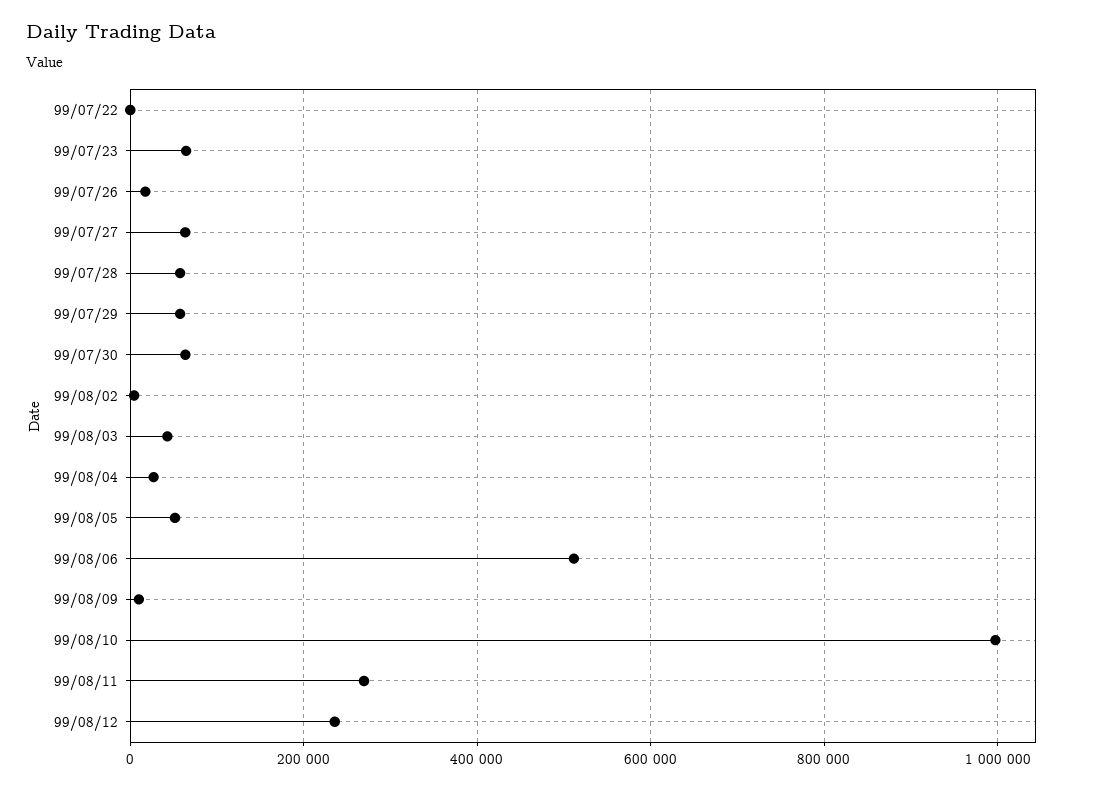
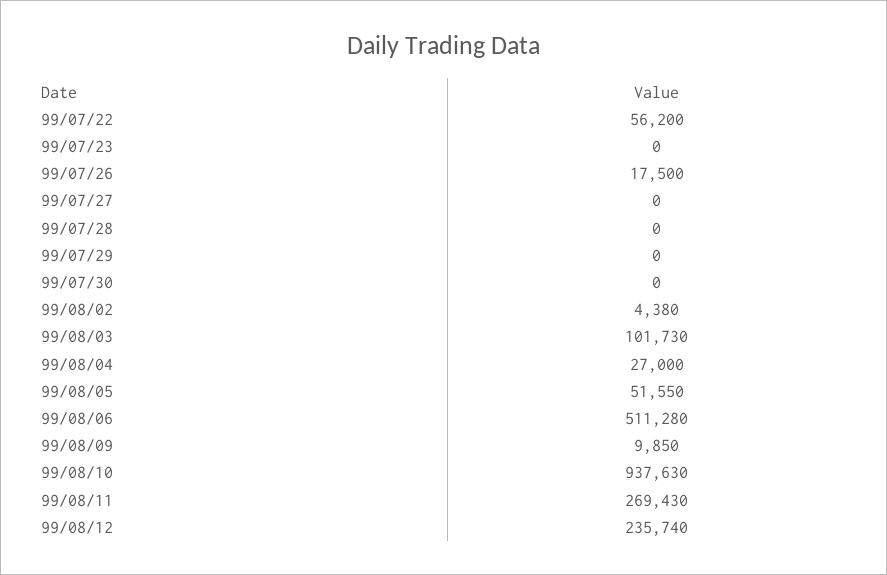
  {
-   "99/07/22": 0,
+   "99/07/22": 56200,
-   "99/07/23": 60000,
+   "99/07/23": 0,
    "99/07/26": 17500,
-   "99/07/27": 60000,
+   "99/07/27": 0,
-   "99/07/28": 60000,
+   "99/07/28": 0,
-   "99/07/29": 60000,
+   "99/07/29": 0,
-   "99/07/30": 60000,
+   "99/07/30": 0,
    "99/08/02": 4380,
-   "99/08/03": 40000,
+   "99/08/03": 101730,
    "99/08/04": 27000,
    "99/08/05": 51550,
    "99/08/06": 511280,
    "99/08/09": 9850,
-   "99/08/10": 1000000,
+   "99/08/10": 937630,
    "99/08/11": 269430,
    "99/08/12": 235740
  }

